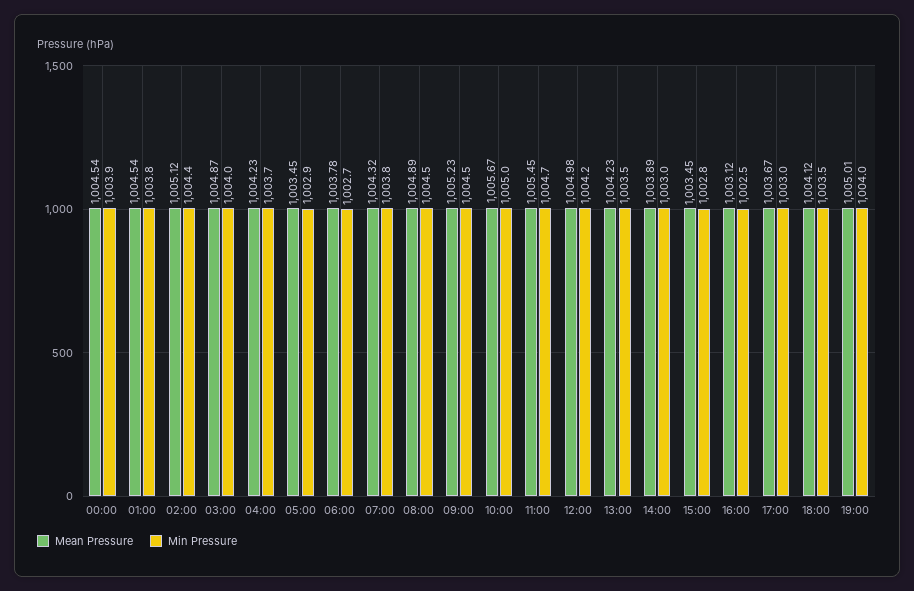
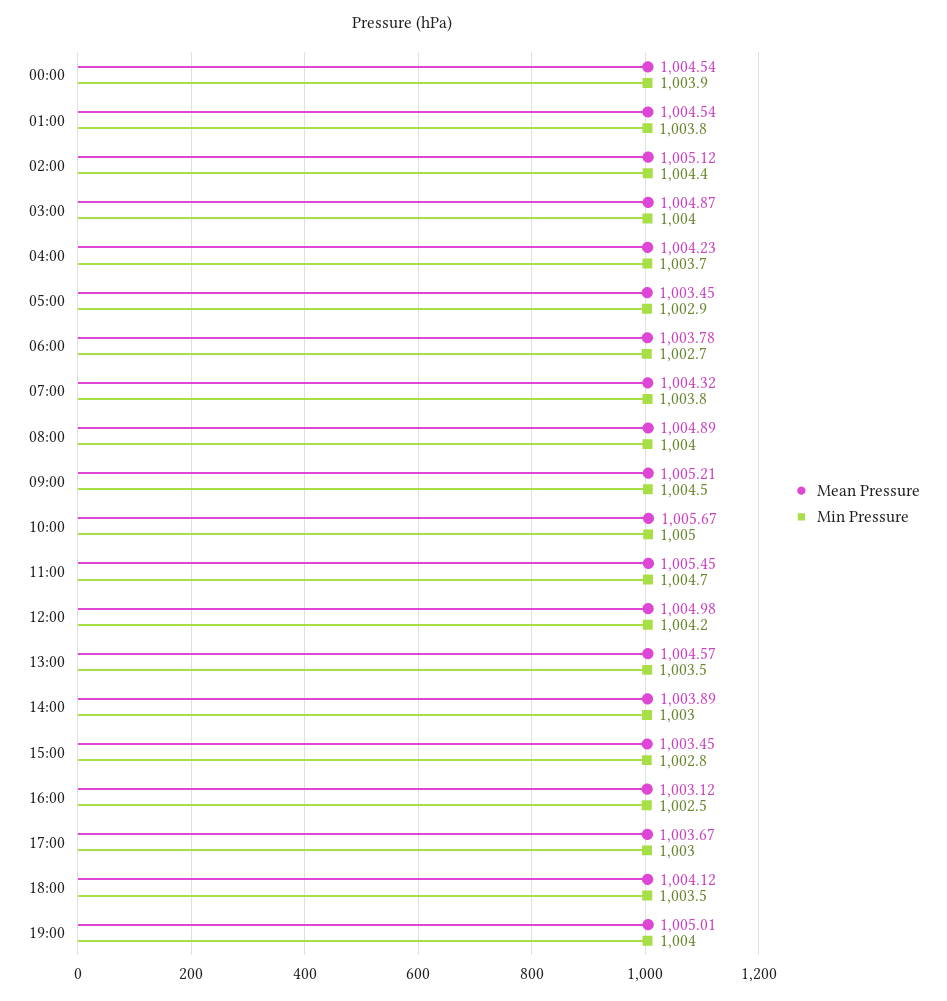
  {
    "Mean Pressure": {
      "00:00": 1004.54,
      "01:00": 1004.54,
      "02:00": 1005.12,
      "03:00": 1004.87,
      "04:00": 1004.23,
      "05:00": 1003.45,
      "06:00": 1003.78,
      "07:00": 1004.32,
      "08:00": 1004.89,
-     "09:00": 1005.23,
+     "09:00": 1005.21,
      "10:00": 1005.67,
      "11:00": 1005.45,
      "12:00": 1004.98,
-     "13:00": 1004.23,
+     "13:00": 1004.57,
      "14:00": 1003.89,
      "15:00": 1003.45,
      "16:00": 1003.12,
      "17:00": 1003.67,
      "18:00": 1004.12,
      "19:00": 1005.01
    },
    "Min Pressure": {
      "00:00": 1003.9,
      "01:00": 1003.8,
      "02:00": 1004.4,
      "03:00": 1004,
      "04:00": 1003.7,
      "05:00": 1002.9,
      "06:00": 1002.7,
      "07:00": 1003.8,
-     "08:00": 1004.5,
+     "08:00": 1004,
      "09:00": 1004.5,
      "10:00": 1005,
      "11:00": 1004.7,
      "12:00": 1004.2,
      "13:00": 1003.5,
      "14:00": 1003,
      "15:00": 1002.8,
      "16:00": 1002.5,
      "17:00": 1003,
      "18:00": 1003.5,
      "19:00": 1004
    }
  }

